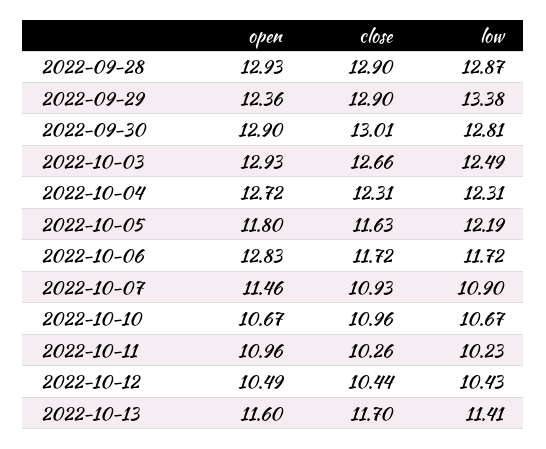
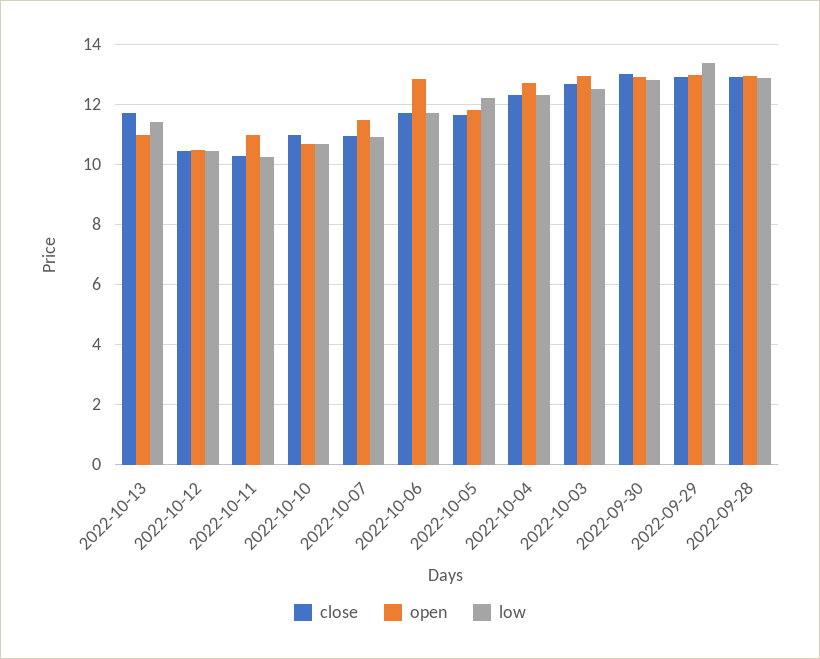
  {
    "open": {
      "2022-09-28": 12.93,
-     "2022-09-29": 12.36,
+     "2022-09-29": 13,
      "2022-09-30": 12.9,
      "2022-10-03": 12.93,
      "2022-10-04": 12.72,
      "2022-10-05": 11.8,
      "2022-10-06": 12.83,
      "2022-10-07": 11.46,
      "2022-10-10": 10.67,
      "2022-10-11": 10.96,
      "2022-10-12": 10.49,
-     "2022-10-13": 11.6
+     "2022-10-13": 11
    },
    "close": {
      "2022-09-28": 12.9,
      "2022-09-29": 12.9,
      "2022-09-30": 13.01,
      "2022-10-03": 12.66,
      "2022-10-04": 12.31,
      "2022-10-05": 11.63,
      "2022-10-06": 11.72,
      "2022-10-07": 10.93,
      "2022-10-10": 10.96,
      "2022-10-11": 10.26,
      "2022-10-12": 10.44,
      "2022-10-13": 11.7
    },
    "low": {
      "2022-09-28": 12.87,
      "2022-09-29": 13.38,
      "2022-09-30": 12.81,
      "2022-10-03": 12.49,
      "2022-10-04": 12.31,
      "2022-10-05": 12.19,
      "2022-10-06": 11.72,
      "2022-10-07": 10.9,
      "2022-10-10": 10.67,
      "2022-10-11": 10.23,
      "2022-10-12": 10.43,
      "2022-10-13": 11.41
    }
  }

